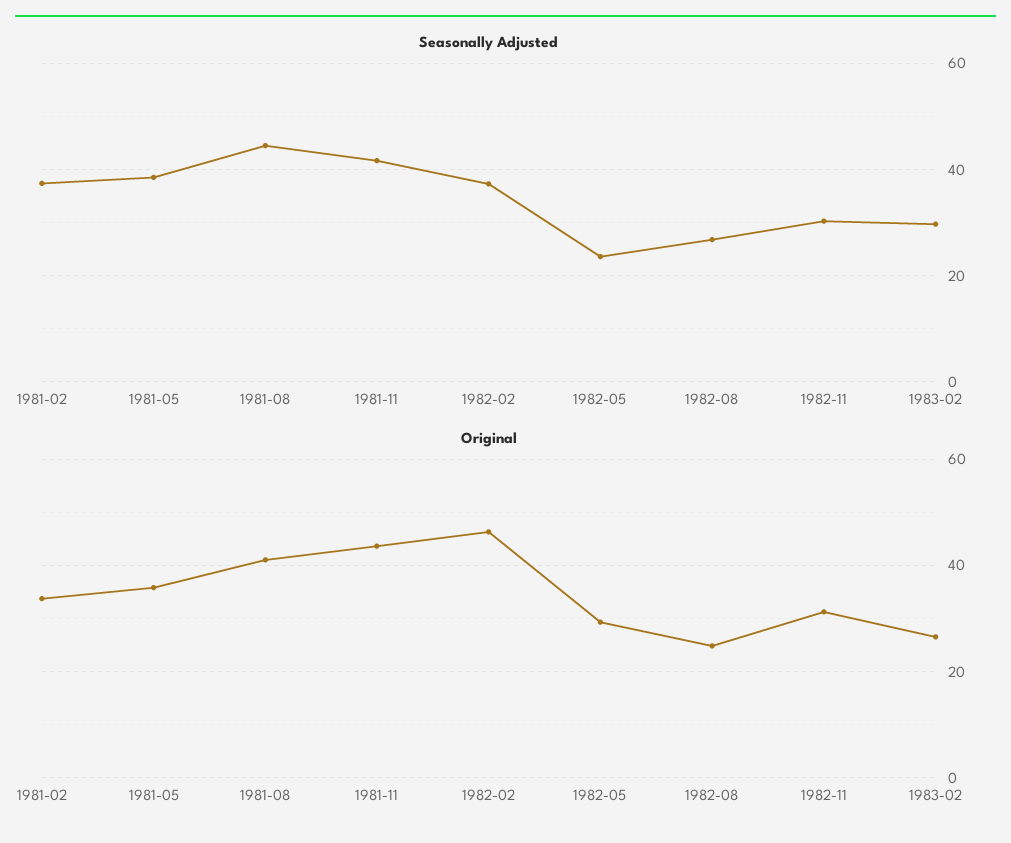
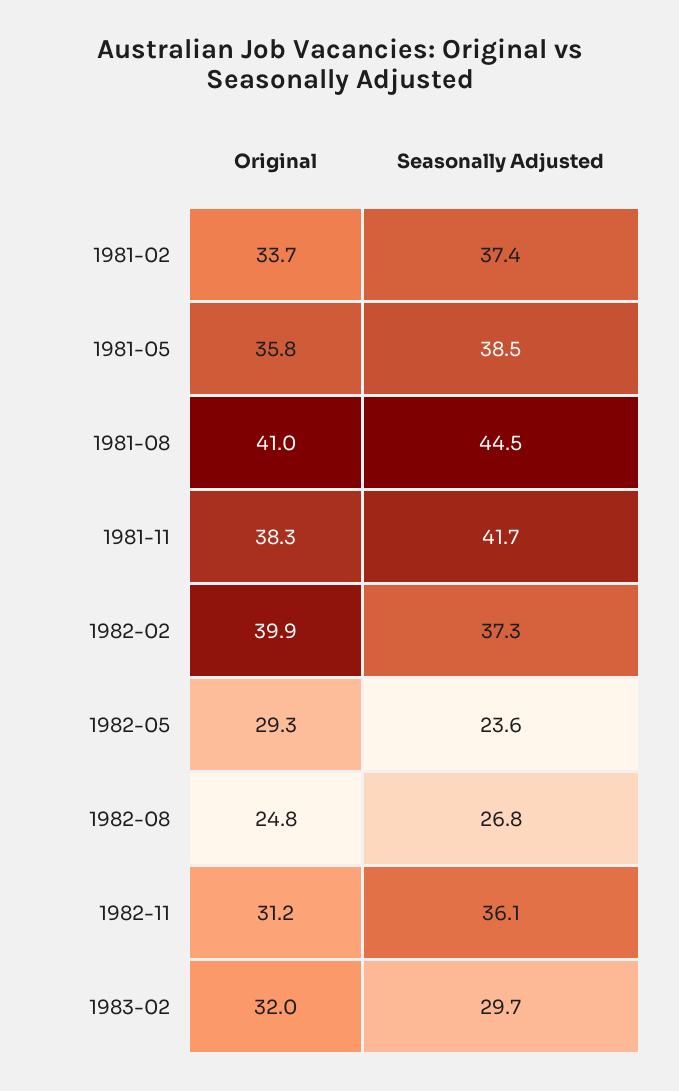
  {
    "Seasonally Adjusted": {
      "1981-02": 37.4,
      "1981-05": 38.5,
      "1981-08": 44.5,
      "1981-11": 41.7,
      "1982-02": 37.3,
      "1982-05": 23.6,
      "1982-08": 26.8,
-     "1982-11": 30,
+     "1982-11": 36.1,
      "1983-02": 29.7
    },
    "Original": {
      "1981-02": 33.7,
      "1981-05": 35.8,
      "1981-08": 41,
-     "1981-11": 44,
+     "1981-11": 38.3,
-     "1982-02": 46,
+     "1982-02": 39.9,
      "1982-05": 29.3,
      "1982-08": 24.8,
      "1982-11": 31.2,
-     "1983-02": 26
+     "1983-02": 32
    }
  }

